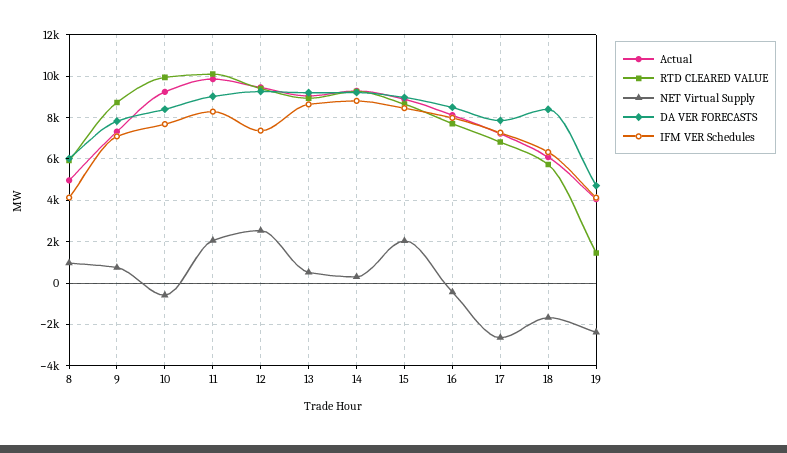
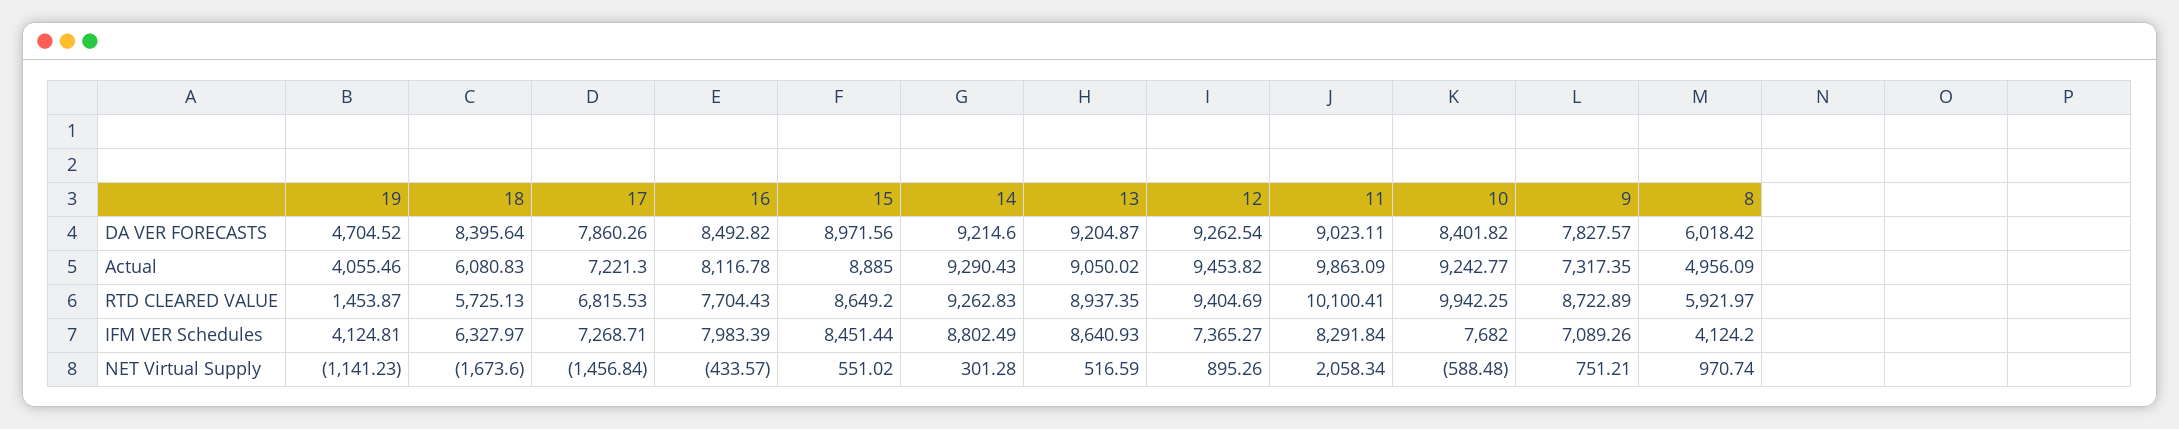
  {
    "Actual": {
      "8": 4956.09,
      "9": 7317.35,
      "10": 9242.77,
      "11": 9863.09,
      "12": 9453.82,
      "13": 9050.02,
      "14": 9290.43,
      "15": 8885,
      "16": 8116.78,
      "17": 7221.3,
      "18": 6080.83,
      "19": 4055.46
    },
    "RTD CLEARED VALUE": {
      "8": 5921.97,
      "9": 8722.89,
      "10": 9942.25,
      "11": 10100.41,
      "12": 9404.69,
      "13": 8937.35,
      "14": 9262.83,
      "15": 8649.2,
      "16": 7704.43,
      "17": 6815.53,
      "18": 5725.13,
      "19": 1453.87
    },
    "NET Virtual Supply": {
      "8": 970.74,
      "9": 751.21,
      "10": -588.48,
      "11": 2058.34,
-     "12": 2500,
+     "12": 895.26,
      "13": 516.59,
      "14": 301.28,
-     "15": 2000,
+     "15": 551.02,
      "16": -433.57,
-     "17": -2500,
+     "17": -1456.84,
      "18": -1673.6,
-     "19": -2500
+     "19": -1141.23
    },
    "DA VER FORECASTS": {
      "8": 6018.42,
      "9": 7827.57,
      "10": 8401.82,
      "11": 9023.11,
      "12": 9262.54,
      "13": 9204.87,
      "14": 9214.6,
      "15": 8971.56,
      "16": 8492.82,
      "17": 7860.26,
      "18": 8395.64,
      "19": 4704.52
    },
    "IFM VER Schedules": {
      "8": 4124.2,
      "9": 7089.26,
      "10": 7682,
      "11": 8291.84,
      "12": 7365.27,
      "13": 8640.93,
      "14": 8802.49,
      "15": 8451.44,
      "16": 7983.39,
      "17": 7268.71,
      "18": 6327.97,
      "19": 4124.81
    }
  }

